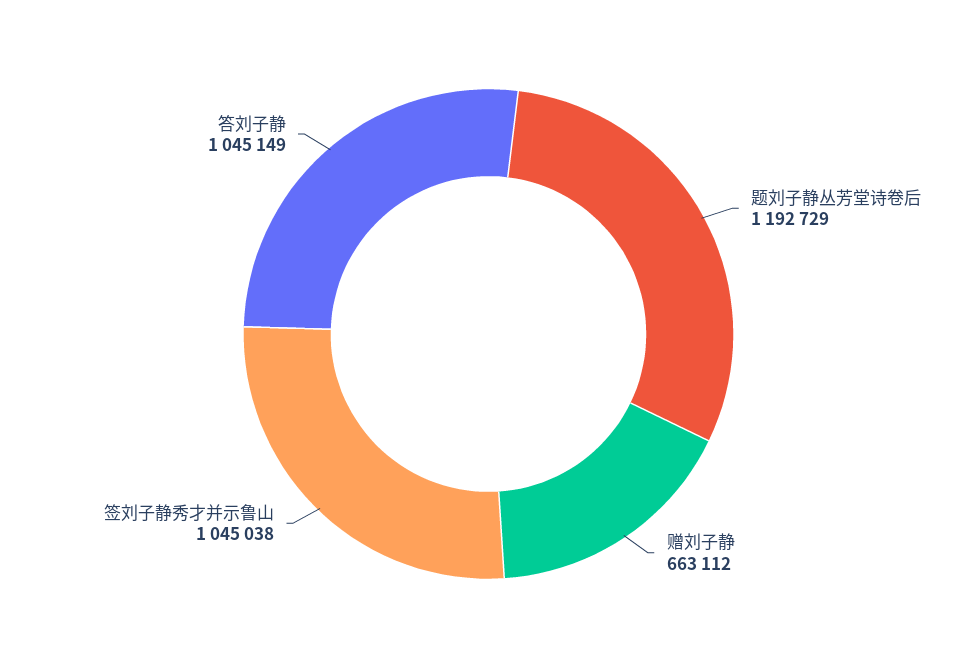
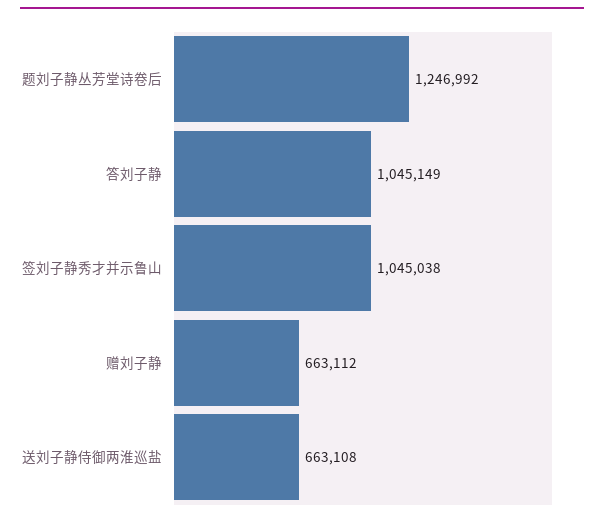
  {
-   "题刘子静丛芳堂诗卷后": 1192729,
+   "题刘子静丛芳堂诗卷后": 1246992,
    "赠刘子静": 663112,
    "签刘子静秀才并示鲁山": 1045038,
-   "答刘子静": 1045149
+   "答刘子静": 1045149,
+   "送刘子静侍御两淮巡盐": 663108
  }

